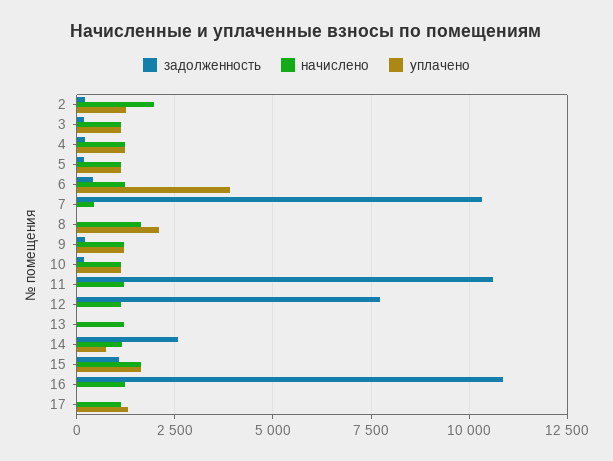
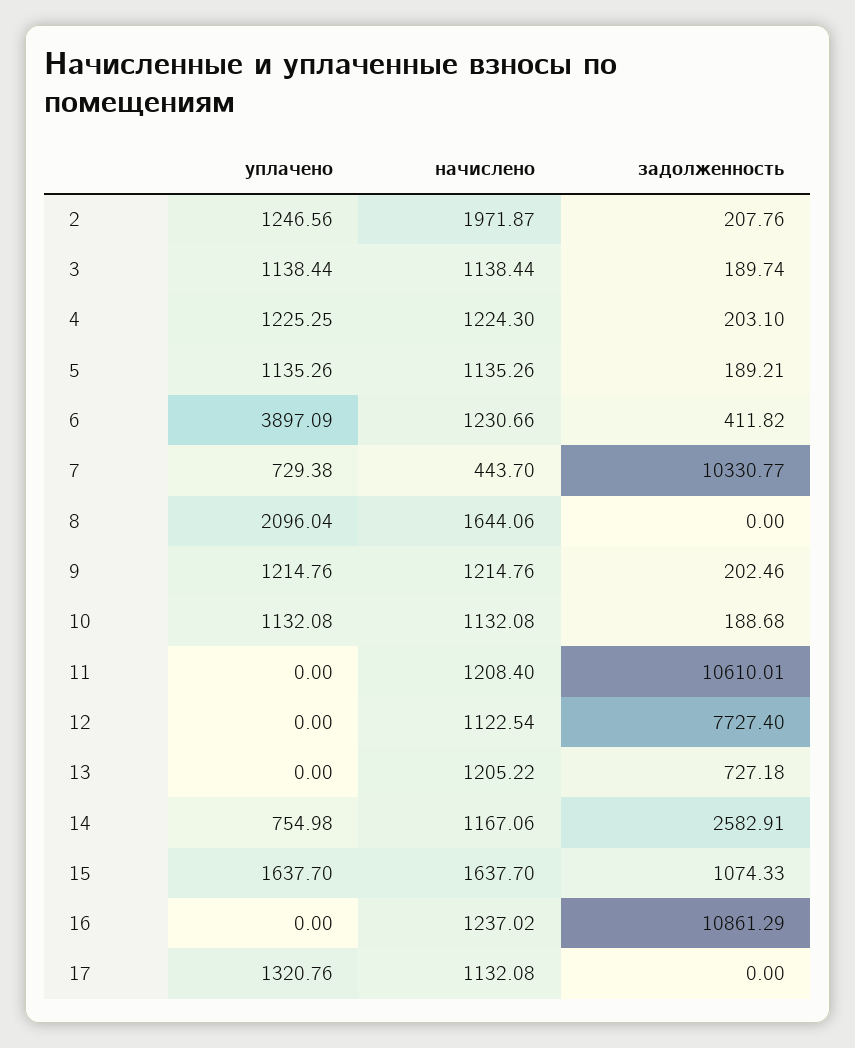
  {
    "задолженность": {
      "2": 207.76,
      "3": 189.74,
      "4": 203.1,
      "5": 189.21,
      "6": 411.82,
      "7": 10330.77,
      "8": 0,
      "9": 202.46,
      "10": 188.68,
      "11": 10610.01,
      "12": 7727.4,
-     "13": 0,
+     "13": 727.18,
      "14": 2582.91,
      "15": 1074.33,
      "16": 10861.29,
      "17": 0
    },
    "начислено": {
      "2": 1971.87,
      "3": 1138.44,
      "4": 1224.3,
      "5": 1135.26,
      "6": 1230.66,
      "7": 443.7,
      "8": 1644.06,
      "9": 1214.76,
      "10": 1132.08,
      "11": 1208.4,
      "12": 1122.54,
      "13": 1205.22,
      "14": 1167.06,
      "15": 1637.7,
      "16": 1237.02,
      "17": 1132.08
    },
    "уплачено": {
      "2": 1246.56,
      "3": 1138.44,
      "4": 1225.25,
      "5": 1135.26,
      "6": 3897.09,
-     "7": 0,
+     "7": 729.38,
      "8": 2096.04,
      "9": 1214.76,
      "10": 1132.08,
      "11": 0,
      "12": 0,
      "13": 0,
      "14": 754.98,
      "15": 1637.7,
      "16": 0,
      "17": 1320.76
    }
  }

